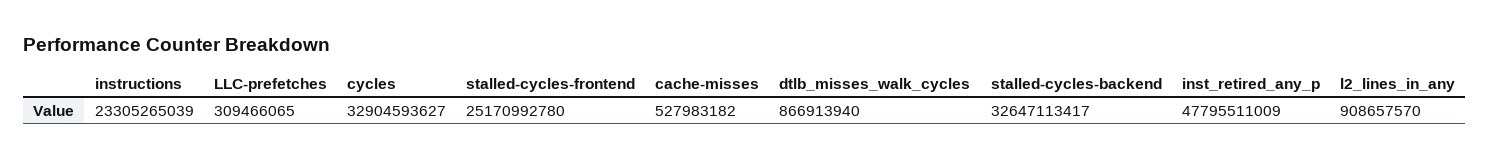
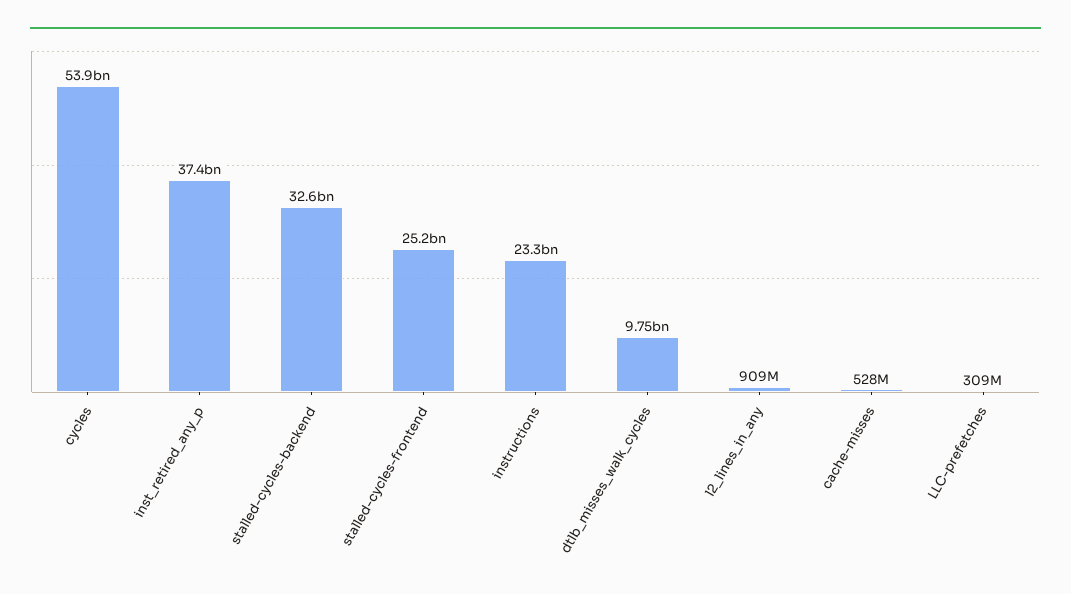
  {
    "instructions": 23305265039,
    "LLC-prefetches": 309466065,
-   "cycles": 32904593627,
+   "cycles": 53900000000,
    "stalled-cycles-frontend": 25170992780,
    "cache-misses": 527983182,
-   "dtlb_misses_walk_cycles": 866913940,
+   "dtlb_misses_walk_cycles": 9750000000,
    "stalled-cycles-backend": 32647113417,
-   "inst_retired_any_p": 47795511009,
+   "inst_retired_any_p": 37400000000,
    "l2_lines_in_any": 908657570
  }

